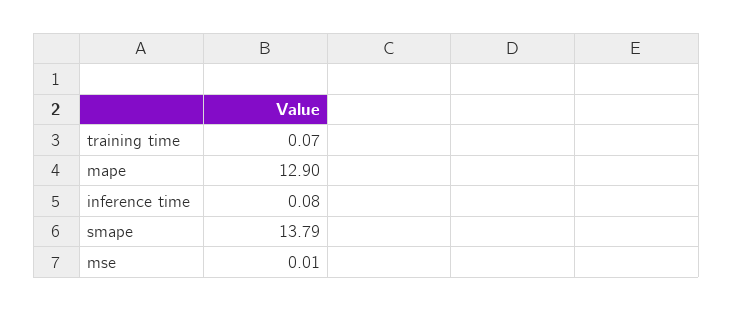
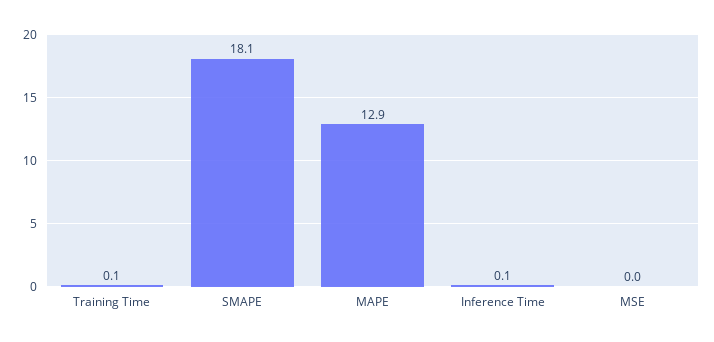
  {
    "training time": 0.07,
    "mape": 12.9,
    "inference time": 0.08,
-   "smape": 13.79,
+   "smape": 18.1,
    "mse": 0.01
  }

